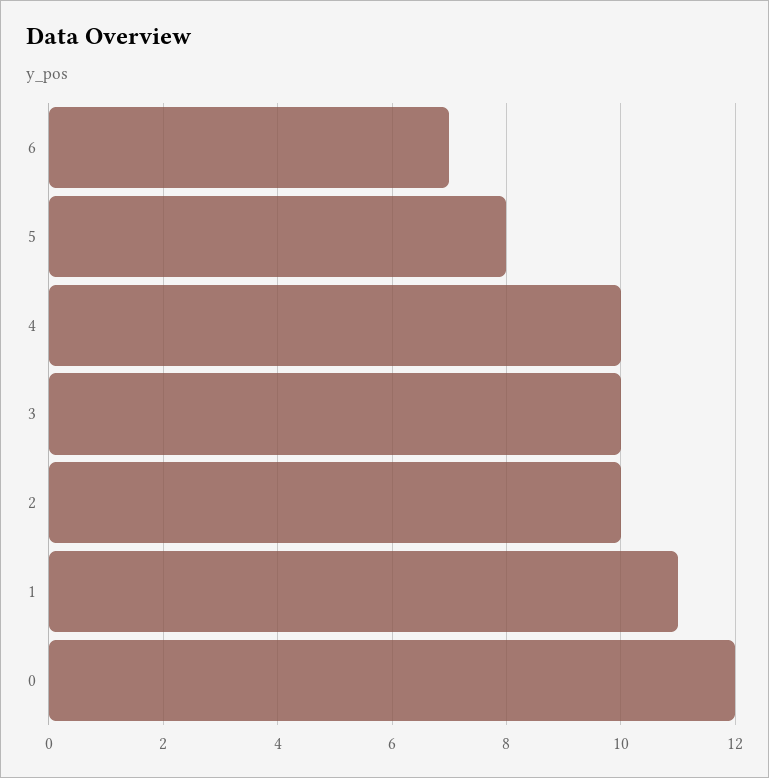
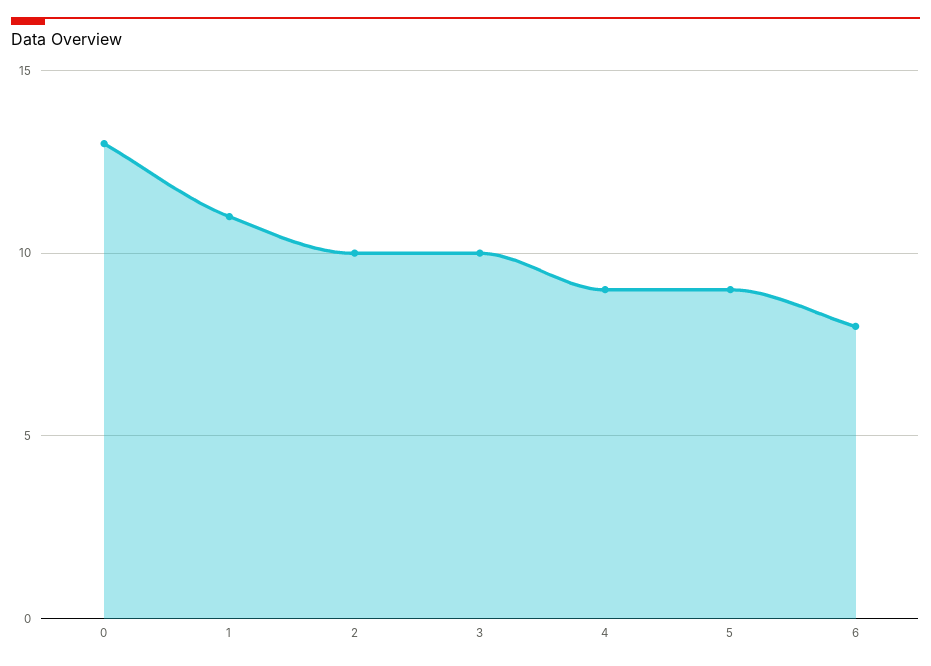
  {
-   "6": 7,
+   "6": 8,
-   "5": 8,
+   "5": 9,
-   "4": 10,
+   "4": 9,
    "3": 10,
    "2": 10,
    "1": 11,
-   "0": 12
+   "0": 13
  }

